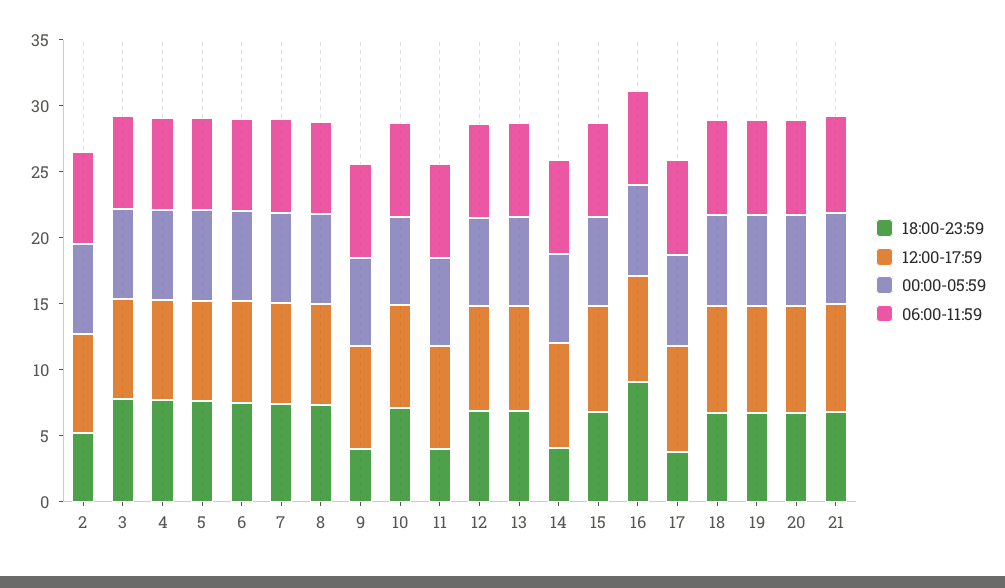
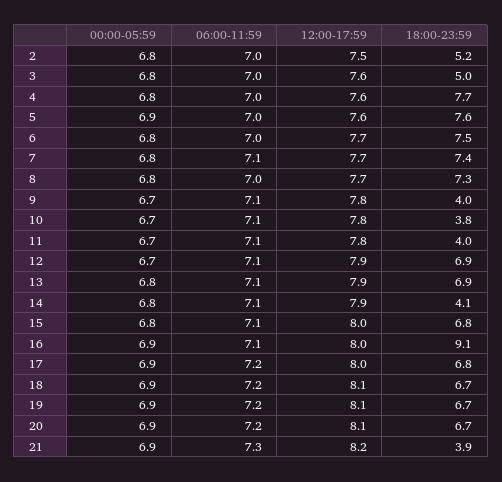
  {
    "18:00-23:59": {
      "2": 5.2,
-     "3": 8,
+     "3": 5,
      "4": 7.7,
      "5": 7.6,
      "6": 7.5,
      "7": 7.4,
      "8": 7.3,
      "9": 4,
-     "10": 7,
+     "10": 3.8,
      "11": 4,
      "12": 6.9,
      "13": 6.9,
      "14": 4.1,
      "15": 6.8,
      "16": 9.1,
-     "17": 4,
+     "17": 6.8,
      "18": 6.7,
      "19": 6.7,
      "20": 6.7,
-     "21": 7
+     "21": 3.9
    },
    "12:00-17:59": {
      "2": 7.5,
      "3": 7.6,
      "4": 7.6,
      "5": 7.6,
      "6": 7.7,
      "7": 7.7,
      "8": 7.7,
      "9": 7.8,
      "10": 7.8,
      "11": 7.8,
      "12": 7.9,
      "13": 7.9,
      "14": 7.9,
      "15": 8,
      "16": 8,
      "17": 8,
      "18": 8.1,
      "19": 8.1,
      "20": 8.1,
      "21": 8.2
    },
    "00:00-05:59": {
      "2": 6.8,
      "3": 6.8,
      "4": 6.8,
      "5": 6.9,
      "6": 6.8,
      "7": 6.8,
      "8": 6.8,
      "9": 6.7,
      "10": 6.7,
      "11": 6.7,
      "12": 6.7,
      "13": 6.8,
      "14": 6.8,
      "15": 6.8,
      "16": 6.9,
      "17": 6.9,
      "18": 6.9,
      "19": 6.9,
      "20": 6.9,
      "21": 6.9
    },
    "06:00-11:59": {
      "2": 7,
      "3": 7,
      "4": 7,
      "5": 7,
      "6": 7,
      "7": 7.1,
      "8": 7,
      "9": 7.1,
      "10": 7.1,
      "11": 7.1,
      "12": 7.1,
      "13": 7.1,
      "14": 7.1,
      "15": 7.1,
      "16": 7.1,
      "17": 7.2,
      "18": 7.2,
      "19": 7.2,
      "20": 7.2,
      "21": 7.3
    }
  }

